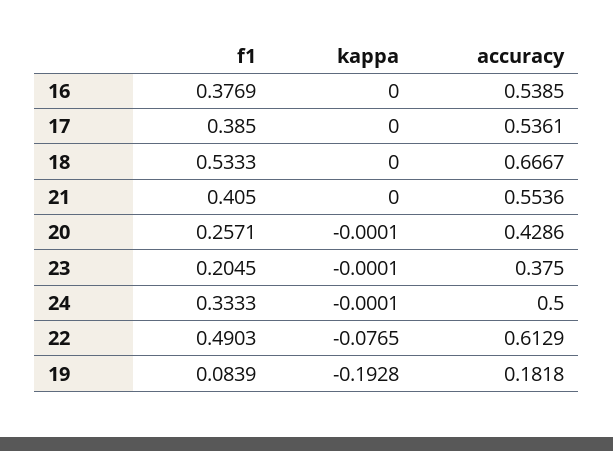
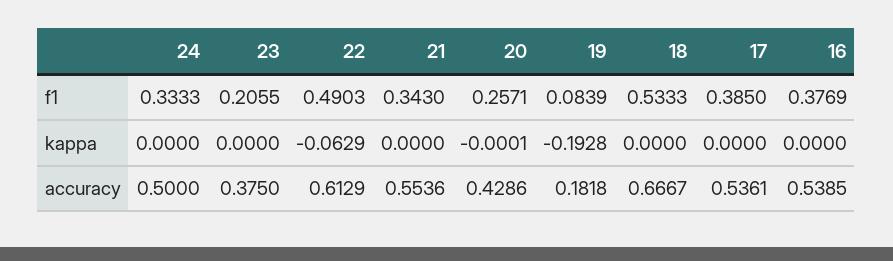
  {
    "f1": {
      "16": 0.3769,
      "17": 0.385,
      "18": 0.5333,
-     "21": 0.405,
+     "21": 0.343,
      "20": 0.2571,
-     "23": 0.2045,
+     "23": 0.2055,
      "24": 0.3333,
      "22": 0.4903,
      "19": 0.0839
    },
    "kappa": {
      "16": 0,
      "17": 0,
      "18": 0,
      "21": 0,
      "20": -0.0001,
-     "23": -0.0001,
+     "23": 0,
-     "24": -0.0001,
+     "24": 0,
-     "22": -0.0765,
+     "22": -0.0629,
      "19": -0.1928
    },
    "accuracy": {
      "16": 0.5385,
      "17": 0.5361,
      "18": 0.6667,
      "21": 0.5536,
      "20": 0.4286,
      "23": 0.375,
      "24": 0.5,
      "22": 0.6129,
      "19": 0.1818
    }
  }

